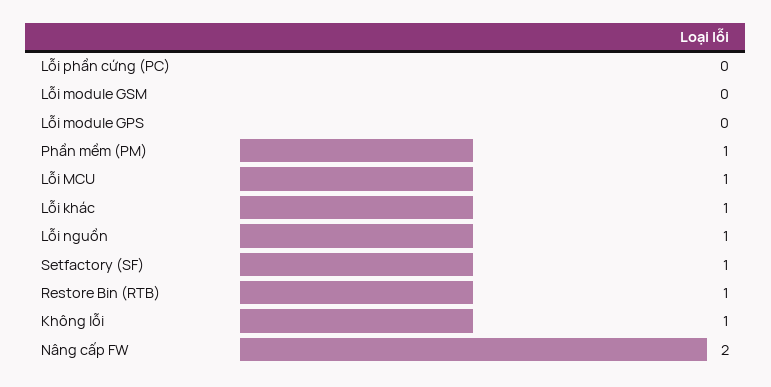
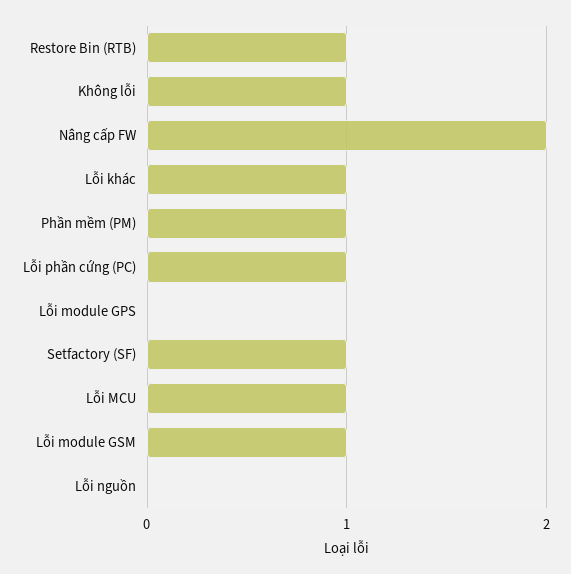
  {
-   "Lỗi phần cứng (PC)": 0,
+   "Lỗi phần cứng (PC)": 1,
-   "Lỗi module GSM": 0,
+   "Lỗi module GSM": 1,
    "Lỗi module GPS": 0,
    "Phần mềm (PM)": 1,
    "Lỗi MCU": 1,
    "Lỗi khác": 1,
-   "Lỗi nguồn": 1,
+   "Lỗi nguồn": 0,
    "Setfactory (SF)": 1,
    "Restore Bin (RTB)": 1,
    "Không lỗi": 1,
    "Nâng cấp FW": 2
  }

